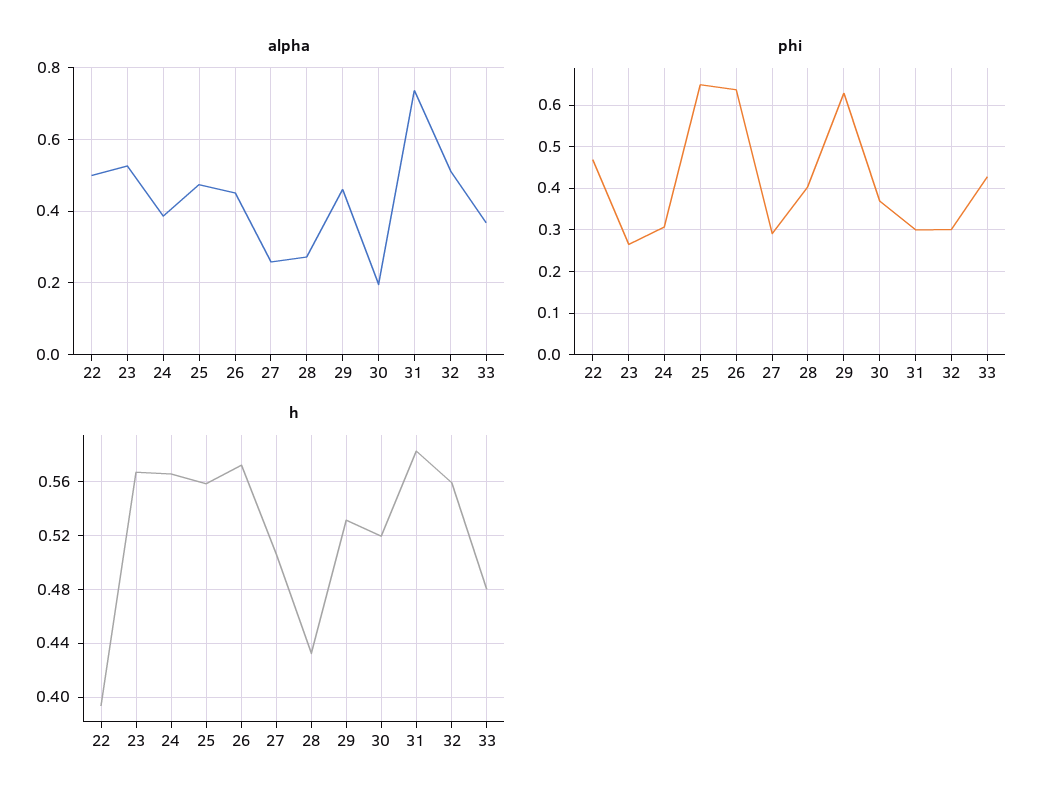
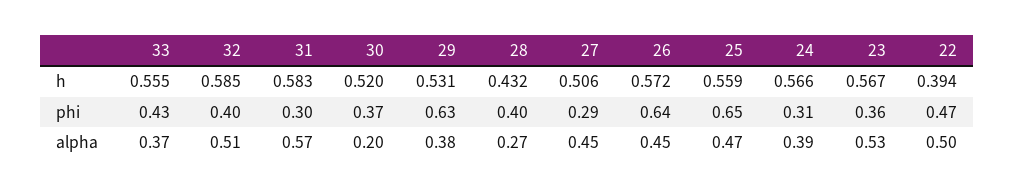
  {
    "alpha": {
      "22": 0.5,
      "23": 0.53,
      "24": 0.39,
      "25": 0.47,
      "26": 0.45,
-     "27": 0.26,
+     "27": 0.45,
      "28": 0.27,
-     "29": 0.46,
+     "29": 0.38,
      "30": 0.2,
-     "31": 0.74,
+     "31": 0.57,
      "32": 0.51,
      "33": 0.37
    },
    "phi": {
      "22": 0.47,
-     "23": 0.26,
+     "23": 0.36,
      "24": 0.31,
      "25": 0.65,
      "26": 0.64,
      "27": 0.29,
      "28": 0.4,
      "29": 0.63,
      "30": 0.37,
      "31": 0.3,
-     "32": 0.3,
+     "32": 0.4,
      "33": 0.43
    },
    "h": {
      "22": 0.394,
      "23": 0.567,
      "24": 0.566,
      "25": 0.559,
      "26": 0.572,
      "27": 0.506,
      "28": 0.432,
      "29": 0.531,
      "30": 0.52,
      "31": 0.583,
-     "32": 0.56,
+     "32": 0.585,
-     "33": 0.48
+     "33": 0.555
    }
  }

